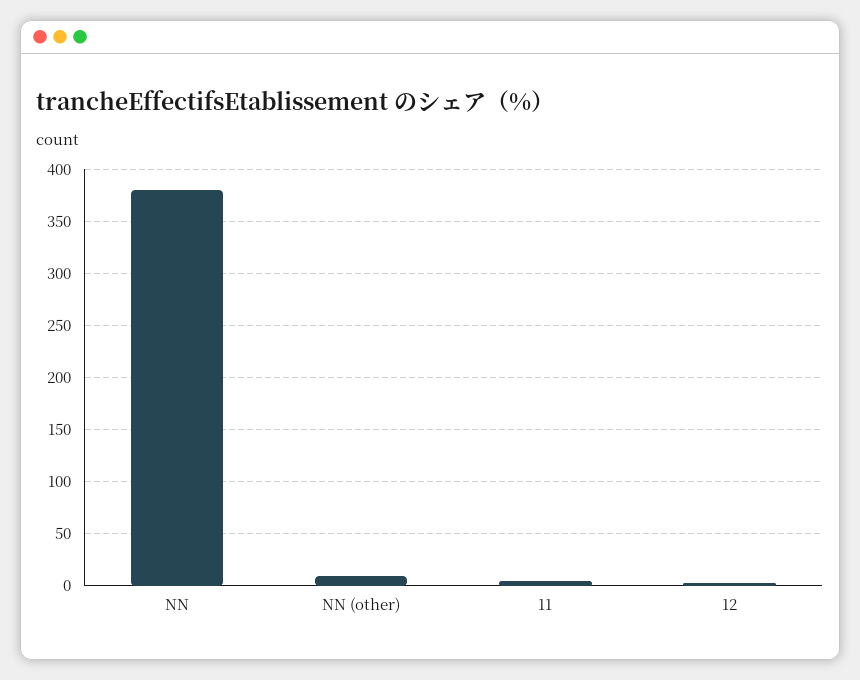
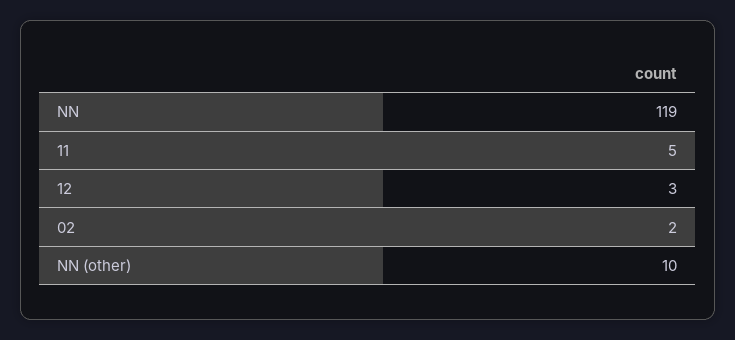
  {
-   "NN": 380,
+   "NN": 119,
    "NN (other)": 10,
    "11": 5,
-   "12": 3
+   "12": 3,
+   "02": 2
  }

